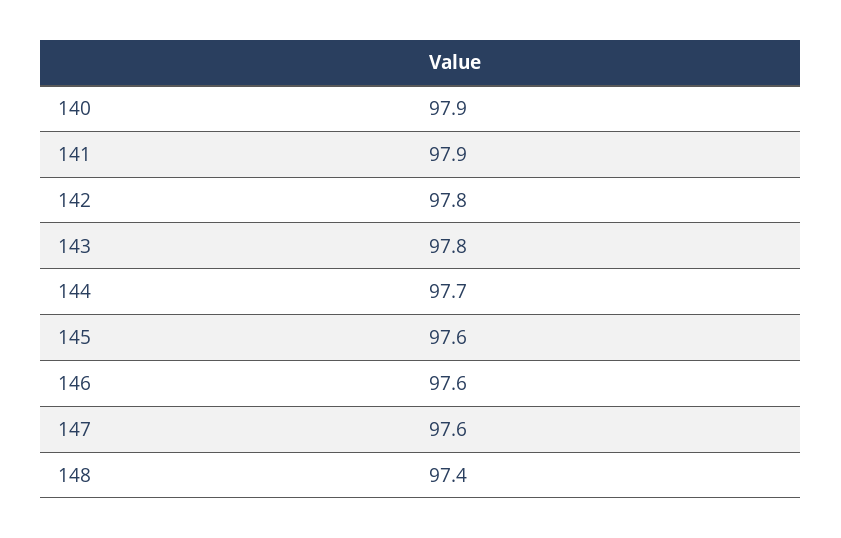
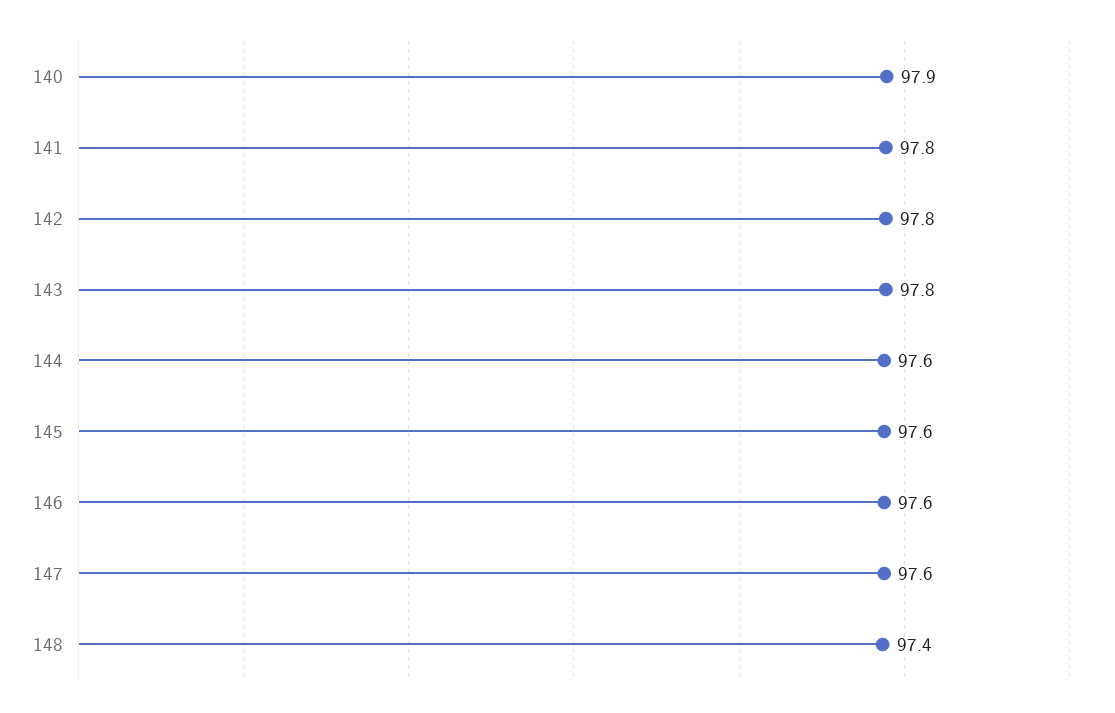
  {
    "140": 97.9,
-   "141": 97.9,
+   "141": 97.8,
    "142": 97.8,
    "143": 97.8,
-   "144": 97.7,
+   "144": 97.6,
    "145": 97.6,
    "146": 97.6,
    "147": 97.6,
    "148": 97.4
  }

